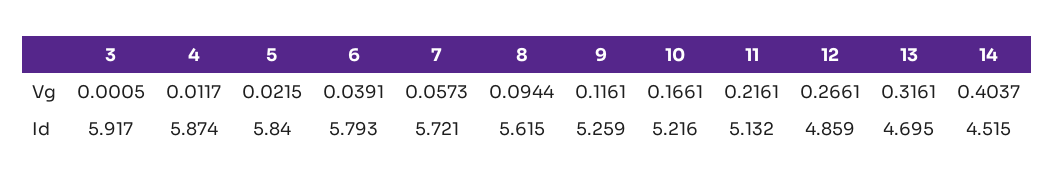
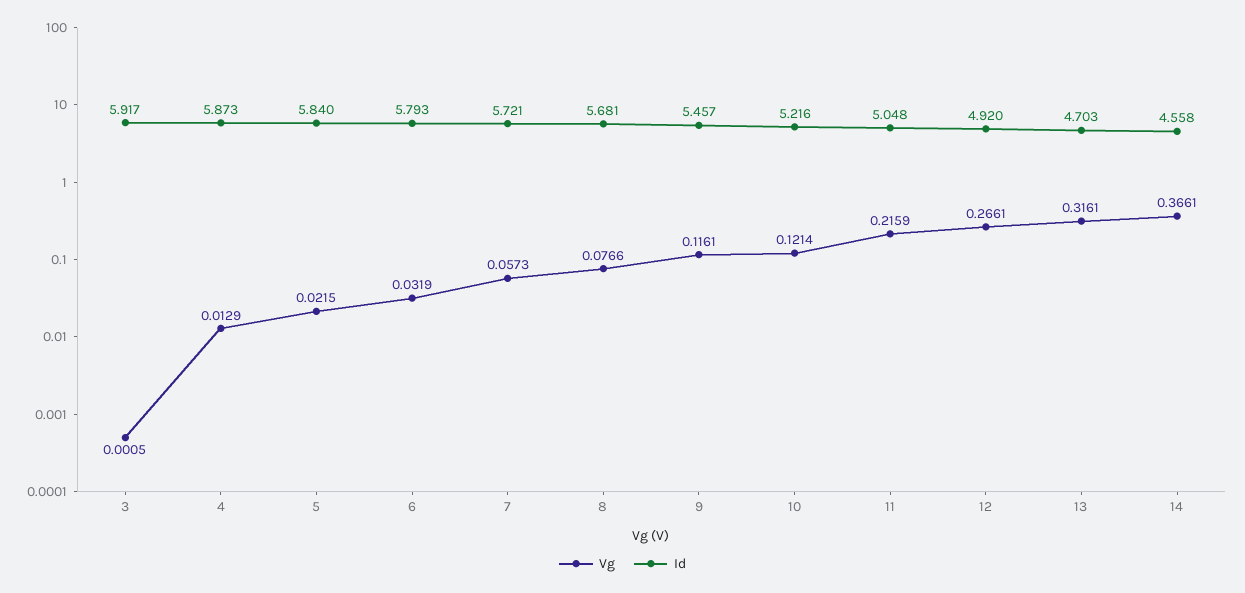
  {
    "Vg": {
      "3": 0.0005,
-     "4": 0.0117,
+     "4": 0.0129,
      "5": 0.0215,
-     "6": 0.0391,
+     "6": 0.0319,
      "7": 0.0573,
-     "8": 0.0944,
+     "8": 0.0766,
      "9": 0.1161,
-     "10": 0.1661,
+     "10": 0.1214,
-     "11": 0.2161,
+     "11": 0.2159,
      "12": 0.2661,
      "13": 0.3161,
-     "14": 0.4037
+     "14": 0.3661
    },
    "Id": {
      "3": 5.917,
-     "4": 5.874,
+     "4": 5.873,
      "5": 5.84,
      "6": 5.793,
      "7": 5.721,
-     "8": 5.615,
+     "8": 5.681,
-     "9": 5.259,
+     "9": 5.457,
      "10": 5.216,
-     "11": 5.132,
+     "11": 5.048,
-     "12": 4.859,
+     "12": 4.92,
-     "13": 4.695,
+     "13": 4.703,
-     "14": 4.515
+     "14": 4.558
    }
  }

